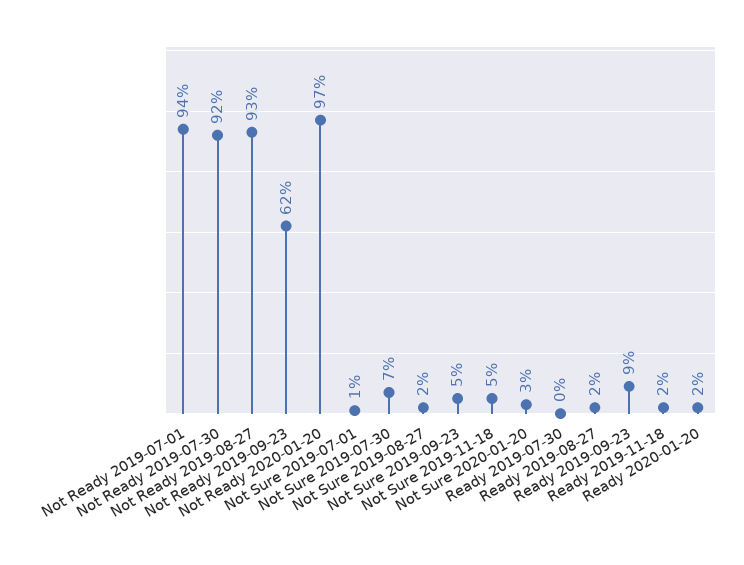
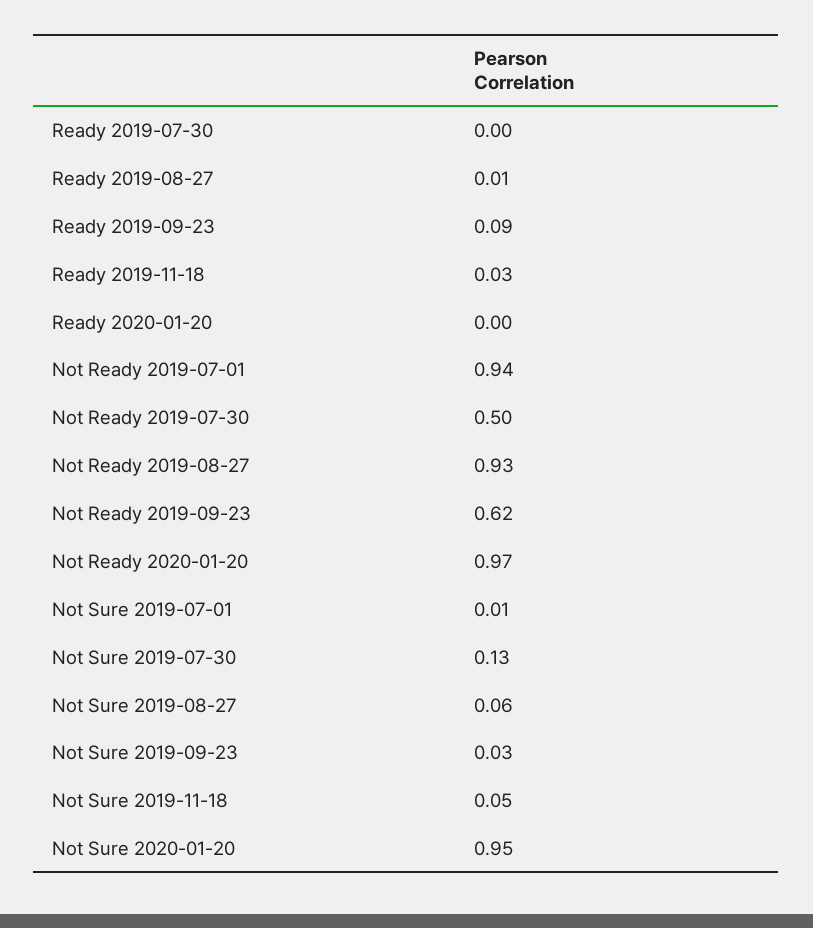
  {
    "Not Ready 2019-07-01": 0.94,
-   "Not Ready 2019-07-30": 0.92,
+   "Not Ready 2019-07-30": 0.5,
    "Not Ready 2019-08-27": 0.93,
    "Not Ready 2019-09-23": 0.62,
    "Not Ready 2020-01-20": 0.97,
    "Not Sure 2019-07-01": 0.01,
-   "Not Sure 2019-07-30": 0.07,
+   "Not Sure 2019-07-30": 0.13,
-   "Not Sure 2019-08-27": 0.02,
+   "Not Sure 2019-08-27": 0.06,
-   "Not Sure 2019-09-23": 0.05,
+   "Not Sure 2019-09-23": 0.03,
    "Not Sure 2019-11-18": 0.05,
-   "Not Sure 2020-01-20": 0.03,
+   "Not Sure 2020-01-20": 0.95,
    "Ready 2019-07-30": 0,
-   "Ready 2019-08-27": 0.02,
+   "Ready 2019-08-27": 0.01,
    "Ready 2019-09-23": 0.09,
-   "Ready 2019-11-18": 0.02,
+   "Ready 2019-11-18": 0.03,
-   "Ready 2020-01-20": 0.02
+   "Ready 2020-01-20": 0
  }

